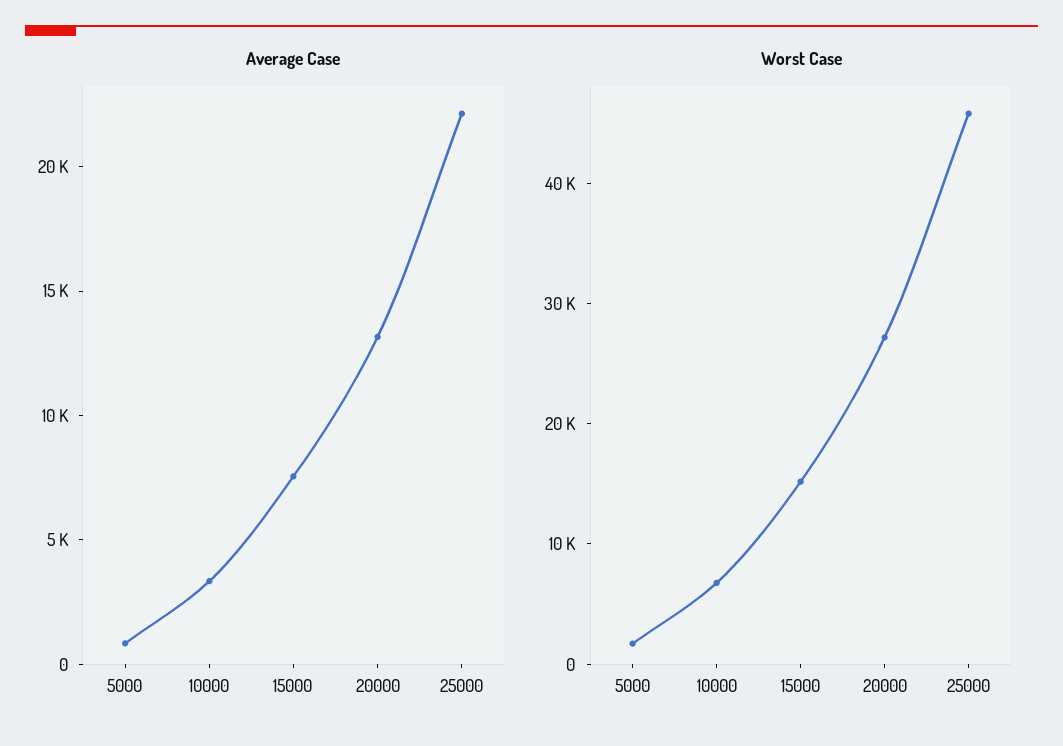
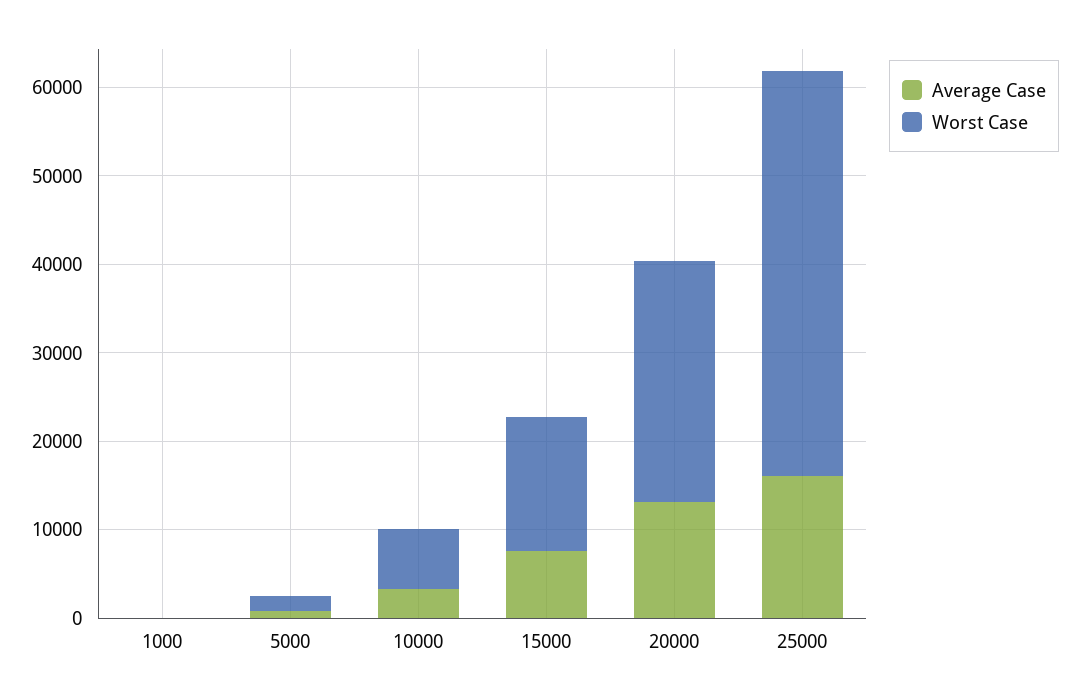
  {
    "Average Case": {
      "5000": 1000,
      "10000": 3000,
      "15000": 8000,
      "20000": 13000,
-     "25000": 22000
+     "25000": 16000,
+     "1000": 0
    },
    "Worst Case": {
      "5000": 2000,
      "10000": 6000,
      "15000": 16000,
      "20000": 28000,
-     "25000": 46000
+     "25000": 46000,
+     "1000": 0
    }
  }

